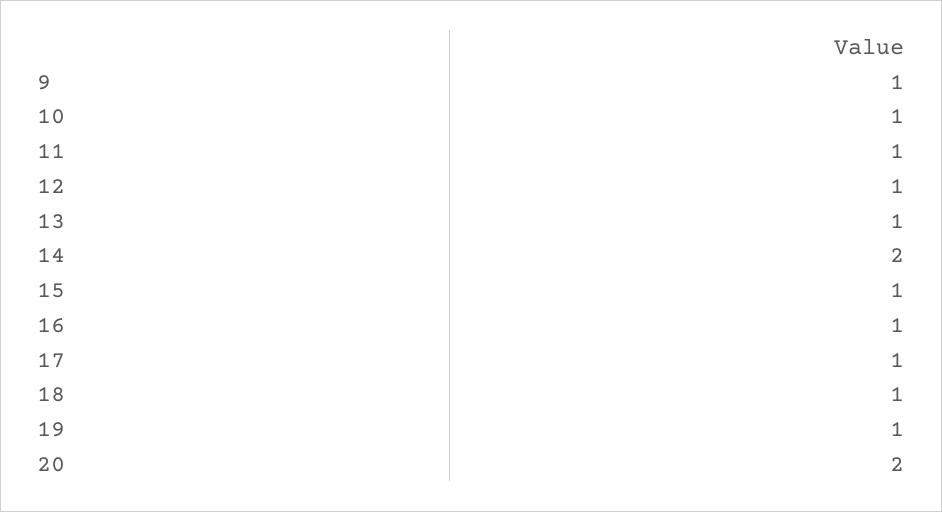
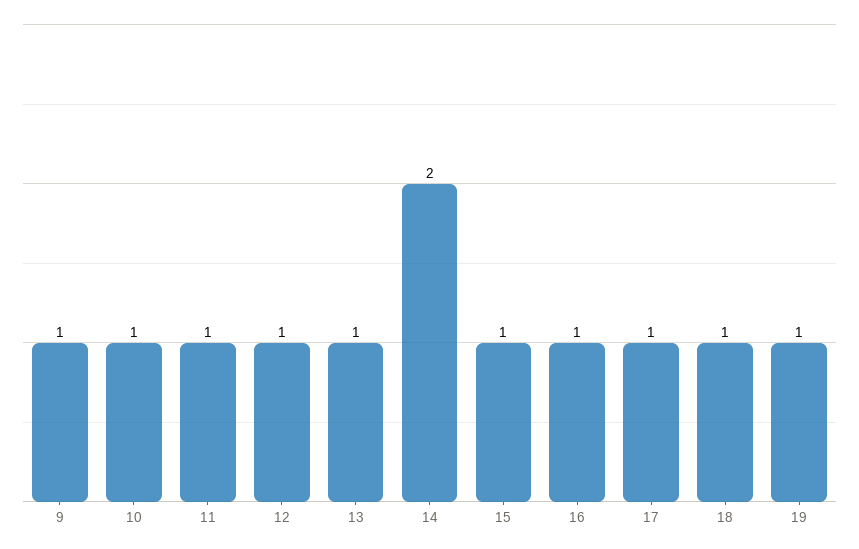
  {
    "9": 1,
    "10": 1,
    "11": 1,
    "12": 1,
    "13": 1,
    "14": 2,
    "15": 1,
    "16": 1,
    "17": 1,
    "18": 1,
-   "19": 1,
+   "19": 1
-   "20": 2
  }

